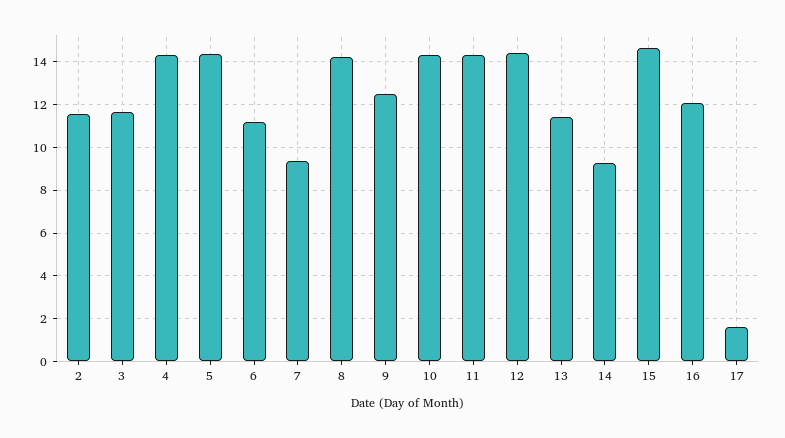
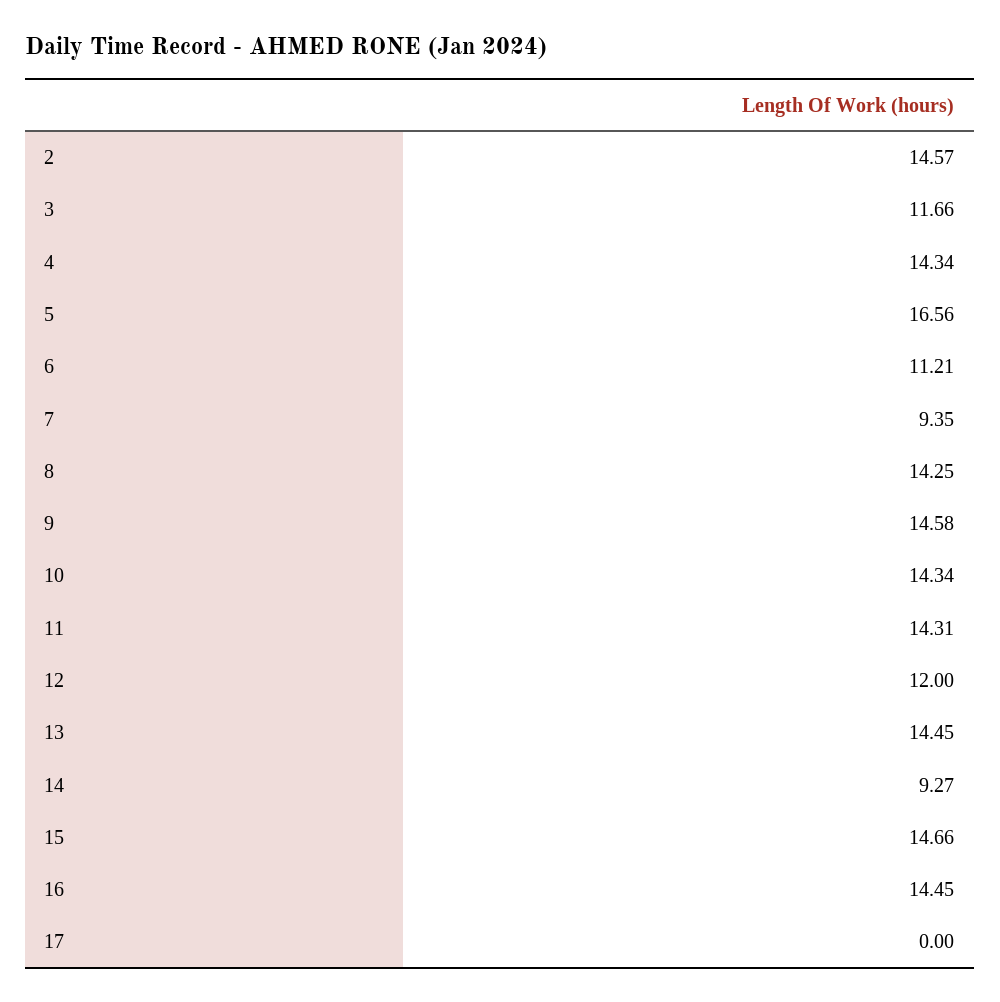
  {
-   "2": 11.5,
+   "2": 14.57,
    "3": 11.66,
    "4": 14.34,
-   "5": 14.5,
+   "5": 16.56,
    "6": 11.21,
    "7": 9.35,
    "8": 14.25,
-   "9": 12.5,
+   "9": 14.58,
    "10": 14.34,
    "11": 14.31,
-   "12": 14.5,
+   "12": 12,
-   "13": 11.5,
+   "13": 14.45,
    "14": 9.27,
    "15": 14.66,
-   "16": 12,
+   "16": 14.45,
-   "17": 1.5
+   "17": 0
  }

